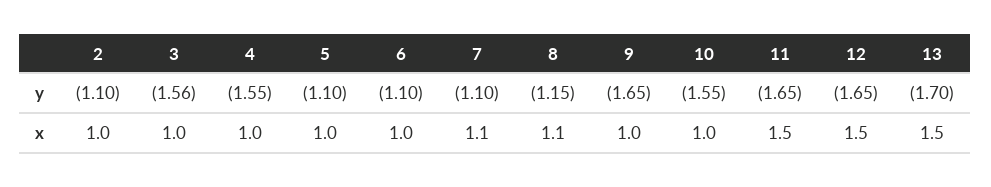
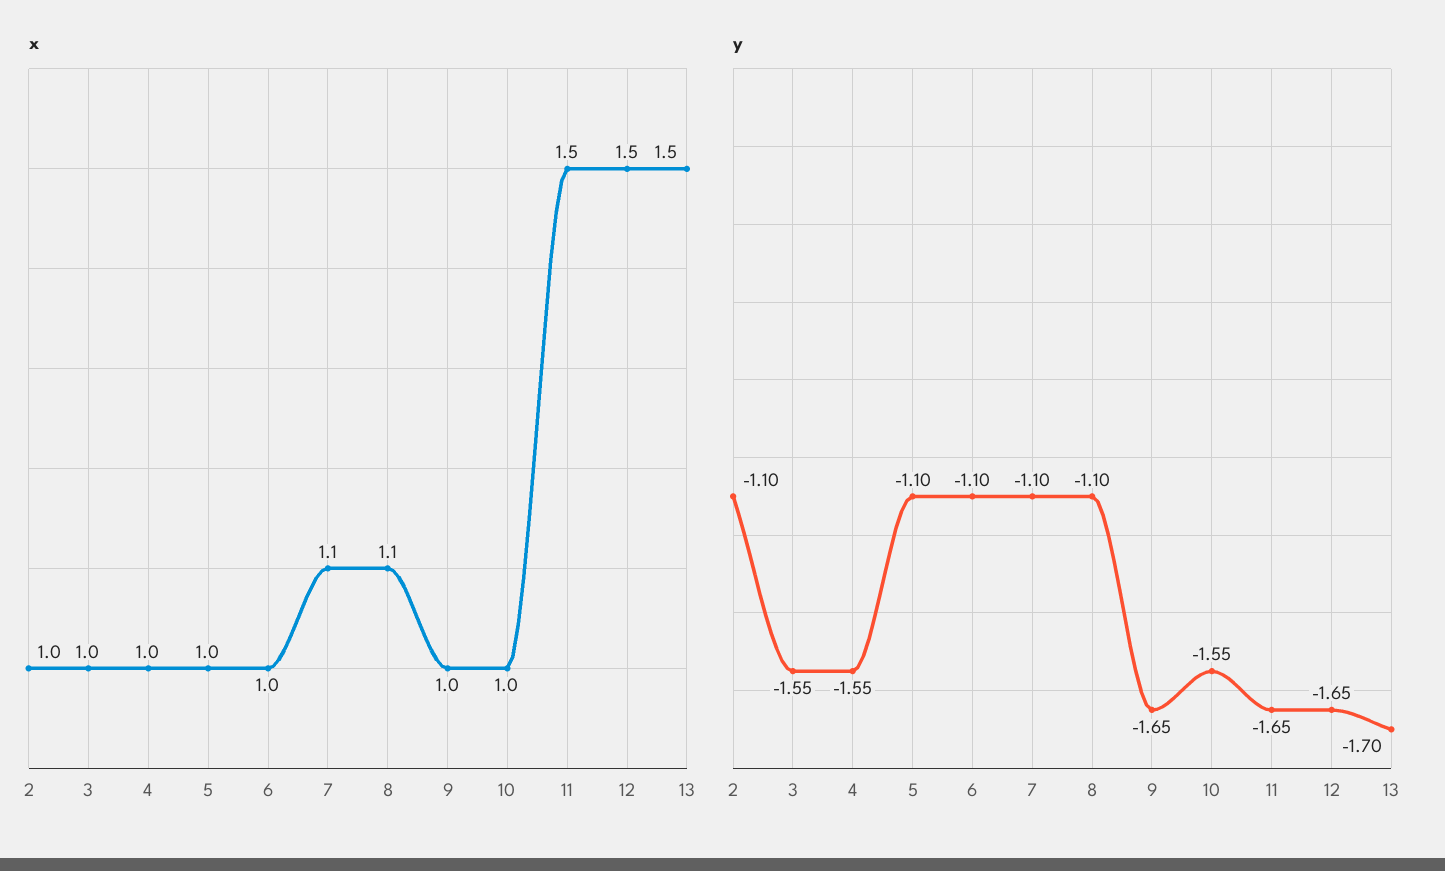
  {
    "y": {
      "2": -1.1,
-     "3": -1.56,
+     "3": -1.55,
      "4": -1.55,
      "5": -1.1,
      "6": -1.1,
      "7": -1.1,
-     "8": -1.15,
+     "8": -1.1,
      "9": -1.65,
      "10": -1.55,
      "11": -1.65,
      "12": -1.65,
      "13": -1.7
    },
    "x": {
      "2": 1,
      "3": 1,
      "4": 1,
      "5": 1,
      "6": 1,
      "7": 1.1,
      "8": 1.1,
      "9": 1,
      "10": 1,
      "11": 1.5,
      "12": 1.5,
      "13": 1.5
    }
  }

